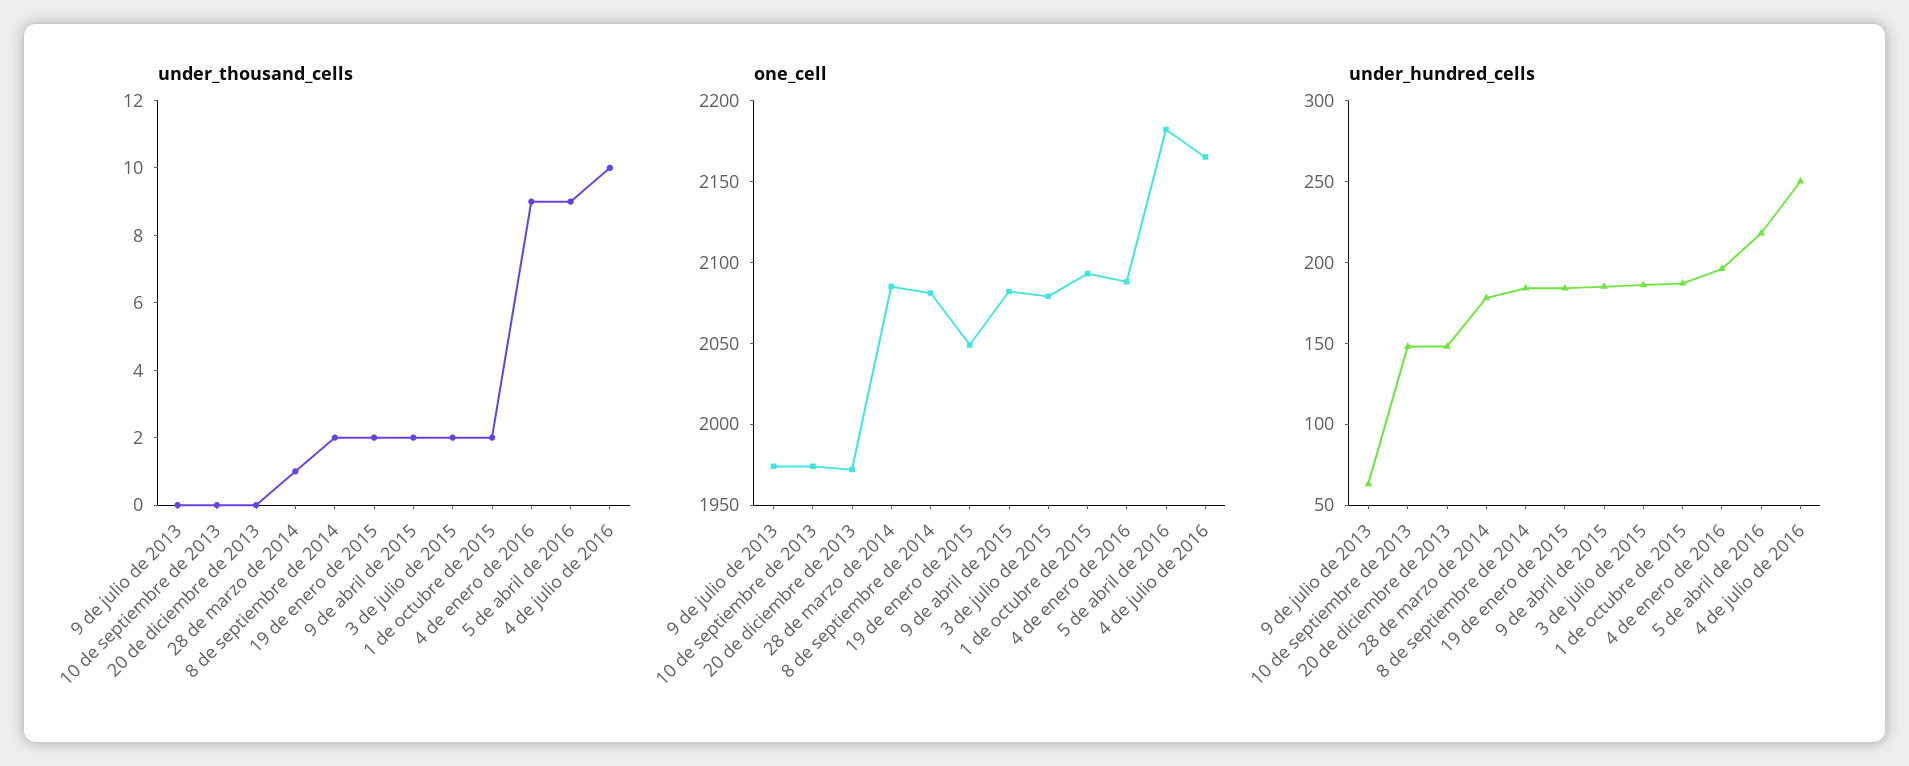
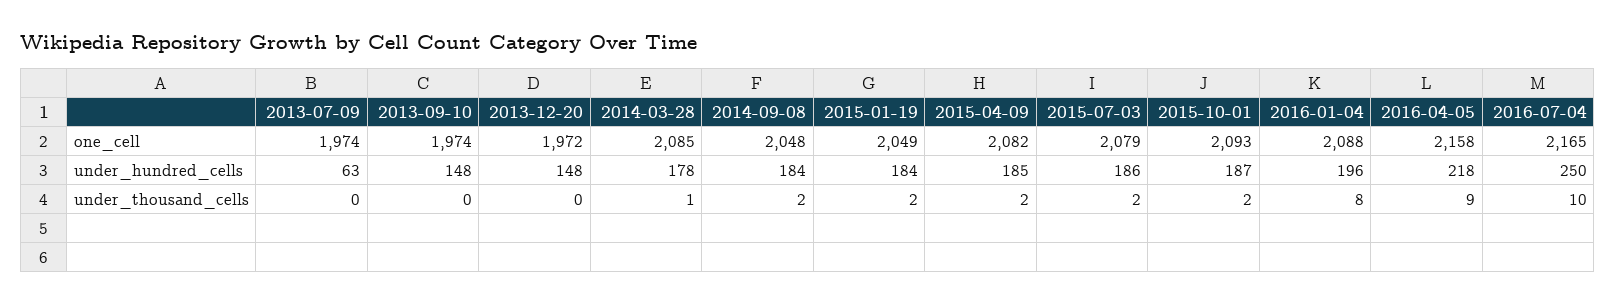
  {
    "under_thousand_cells": {
      "9 de julio de 2013": 0,
      "10 de septiembre de 2013": 0,
      "20 de diciembre de 2013": 0,
      "28 de marzo de 2014": 1,
      "8 de septiembre de 2014": 2,
      "19 de enero de 2015": 2,
      "9 de abril de 2015": 2,
      "3 de julio de 2015": 2,
      "1 de octubre de 2015": 2,
-     "4 de enero de 2016": 9,
+     "4 de enero de 2016": 8,
      "5 de abril de 2016": 9,
      "4 de julio de 2016": 10
    },
    "one_cell": {
      "9 de julio de 2013": 1974,
      "10 de septiembre de 2013": 1974,
      "20 de diciembre de 2013": 1972,
      "28 de marzo de 2014": 2085,
-     "8 de septiembre de 2014": 2080,
+     "8 de septiembre de 2014": 2048,
      "19 de enero de 2015": 2049,
      "9 de abril de 2015": 2082,
      "3 de julio de 2015": 2079,
      "1 de octubre de 2015": 2093,
      "4 de enero de 2016": 2088,
-     "5 de abril de 2016": 2180,
+     "5 de abril de 2016": 2158,
      "4 de julio de 2016": 2165
    },
    "under_hundred_cells": {
      "9 de julio de 2013": 63,
      "10 de septiembre de 2013": 148,
      "20 de diciembre de 2013": 148,
      "28 de marzo de 2014": 178,
      "8 de septiembre de 2014": 184,
      "19 de enero de 2015": 184,
      "9 de abril de 2015": 185,
      "3 de julio de 2015": 186,
      "1 de octubre de 2015": 187,
      "4 de enero de 2016": 196,
      "5 de abril de 2016": 218,
      "4 de julio de 2016": 250
    }
  }

